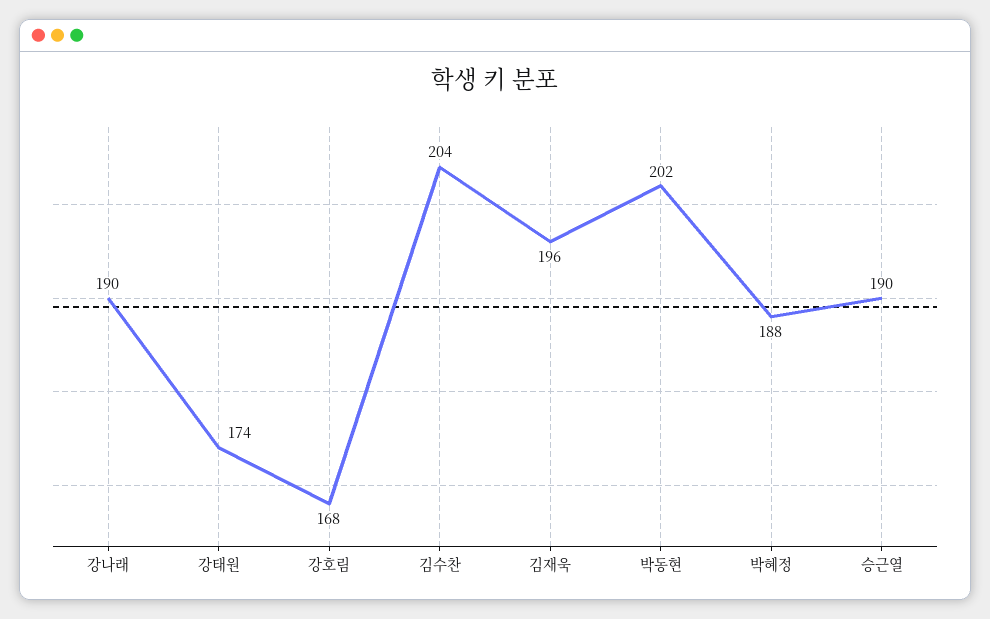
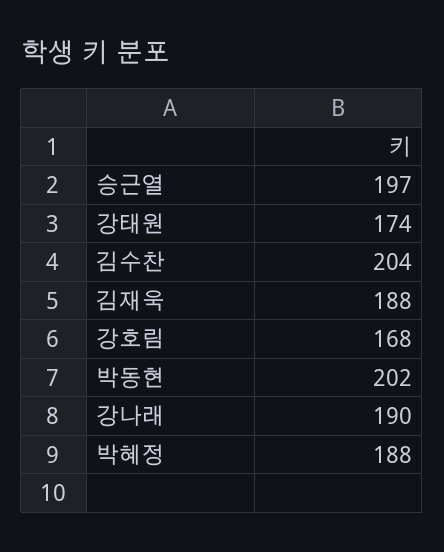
  {
    "강나래": 190,
    "강태원": 174,
    "강호림": 168,
    "김수찬": 204,
-   "김재욱": 196,
+   "김재욱": 188,
    "박동현": 202,
    "박혜정": 188,
-   "승근열": 190
+   "승근열": 197
  }

